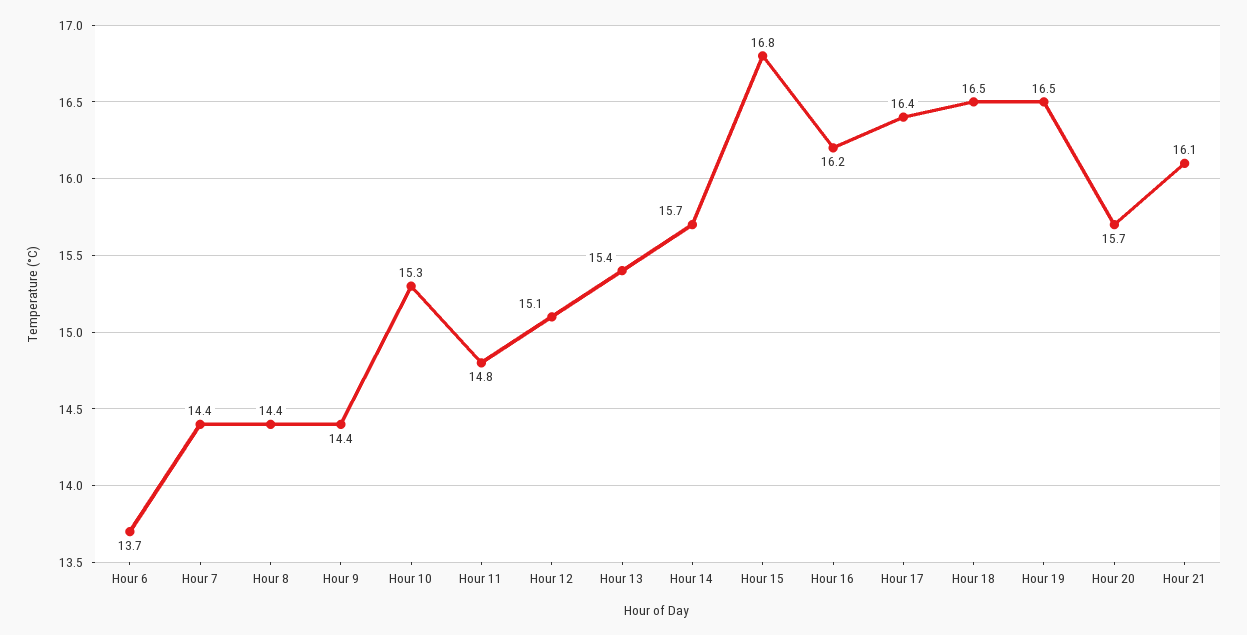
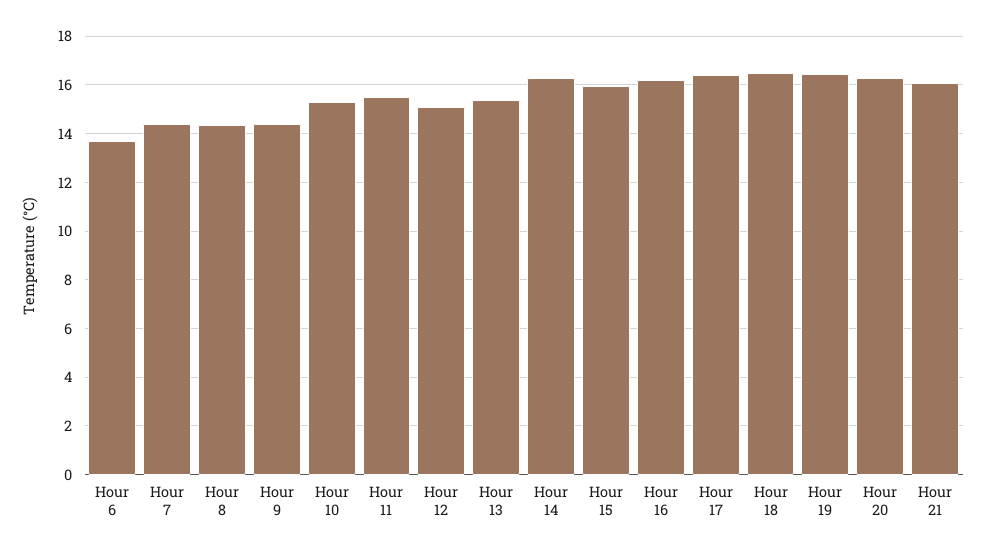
  {
    "Hour 6": 13.7,
    "Hour 7": 14.4,
    "Hour 8": 14.4,
    "Hour 9": 14.4,
    "Hour 10": 15.3,
-   "Hour 11": 14.8,
+   "Hour 11": 15.5,
    "Hour 12": 15.1,
    "Hour 13": 15.4,
-   "Hour 14": 15.7,
+   "Hour 14": 16.25,
-   "Hour 15": 16.8,
+   "Hour 15": 16,
    "Hour 16": 16.2,
    "Hour 17": 16.4,
    "Hour 18": 16.5,
    "Hour 19": 16.5,
-   "Hour 20": 15.7,
+   "Hour 20": 16.25,
    "Hour 21": 16.1
  }

